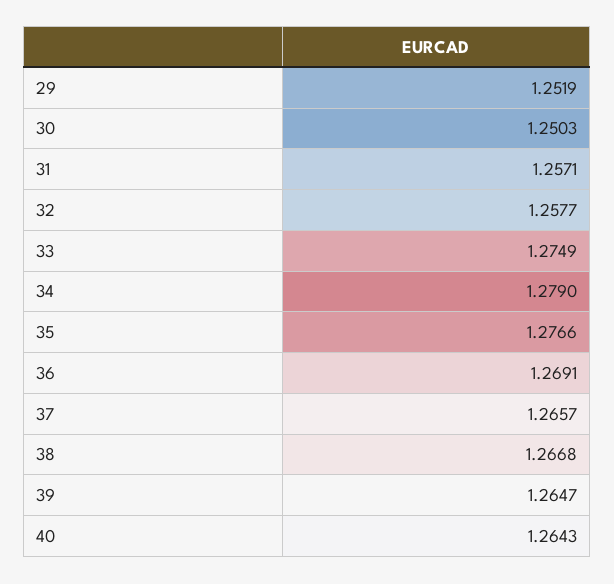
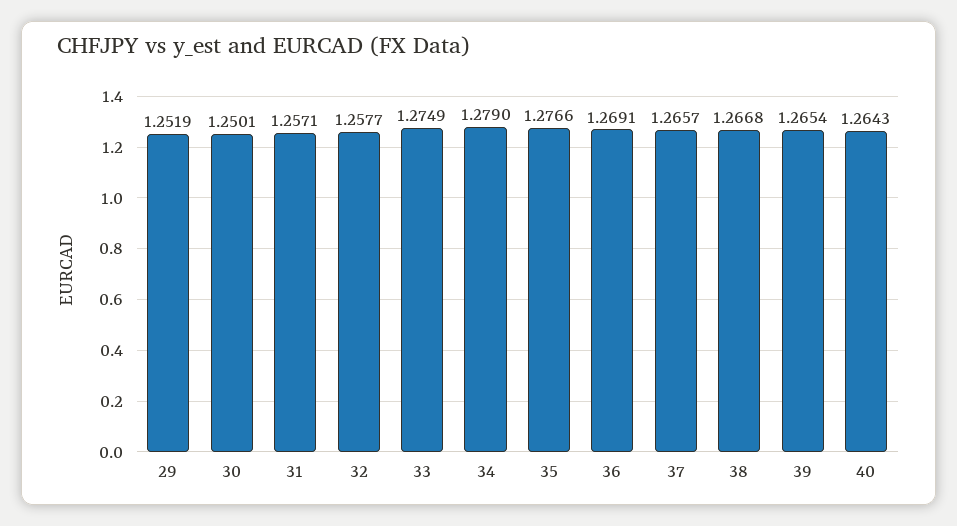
  {
    "29": 1.2519,
-   "30": 1.2503,
+   "30": 1.2501,
    "31": 1.2571,
    "32": 1.2577,
    "33": 1.2749,
    "34": 1.279,
    "35": 1.2766,
    "36": 1.2691,
    "37": 1.2657,
    "38": 1.2668,
-   "39": 1.2647,
+   "39": 1.2654,
    "40": 1.2643
  }

